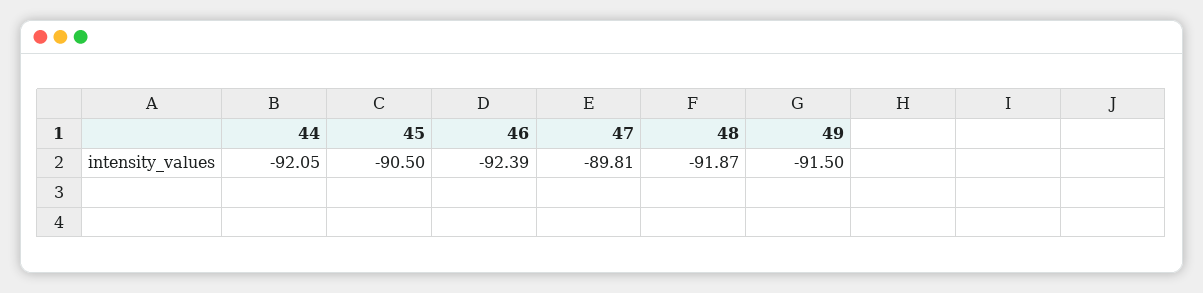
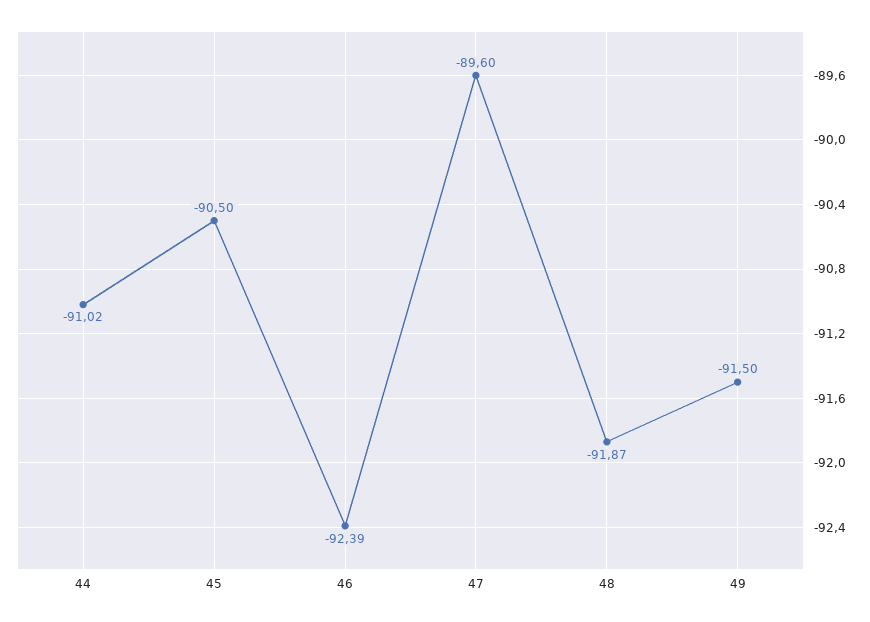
  {
-   "44": -92.05,
+   "44": -91.02,
    "45": -90.5,
    "46": -92.39,
-   "47": -89.81,
+   "47": -89.6,
    "48": -91.87,
    "49": -91.5
  }

